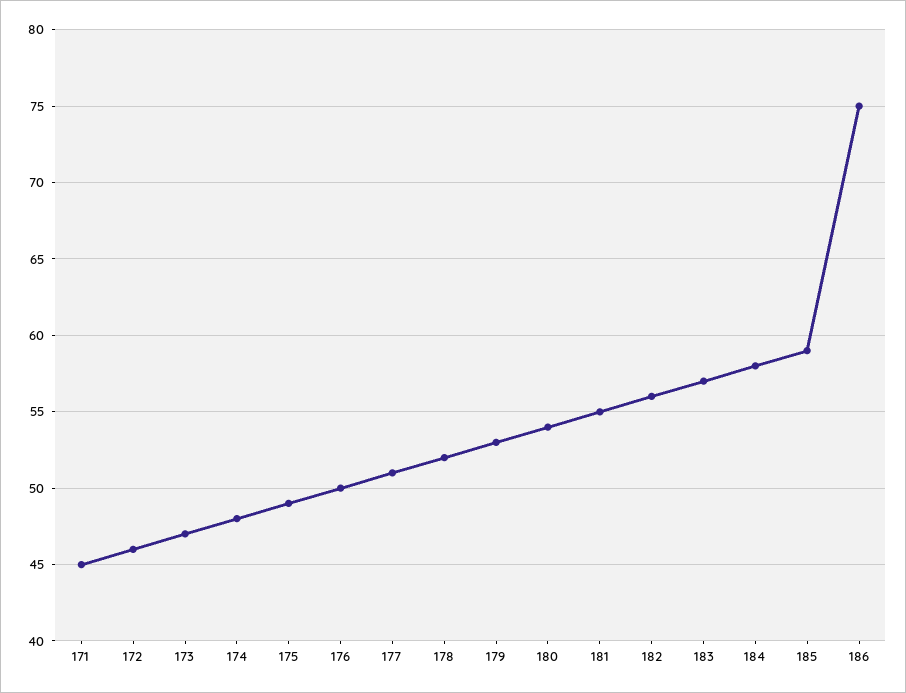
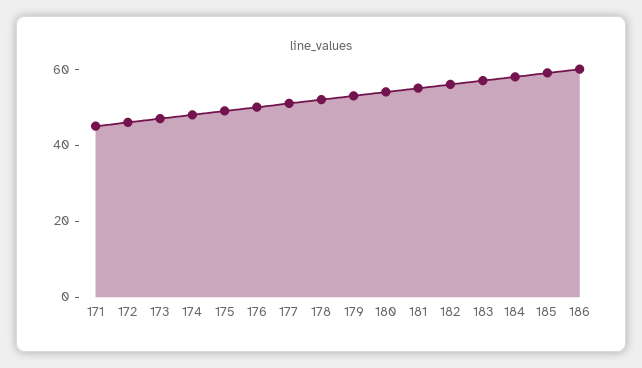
  {
    "171": 45,
    "172": 46,
    "173": 47,
    "174": 48,
    "175": 49,
    "176": 50,
    "177": 51,
    "178": 52,
    "179": 53,
    "180": 54,
    "181": 55,
    "182": 56,
    "183": 57,
    "184": 58,
    "185": 59,
-   "186": 75
+   "186": 60
  }

